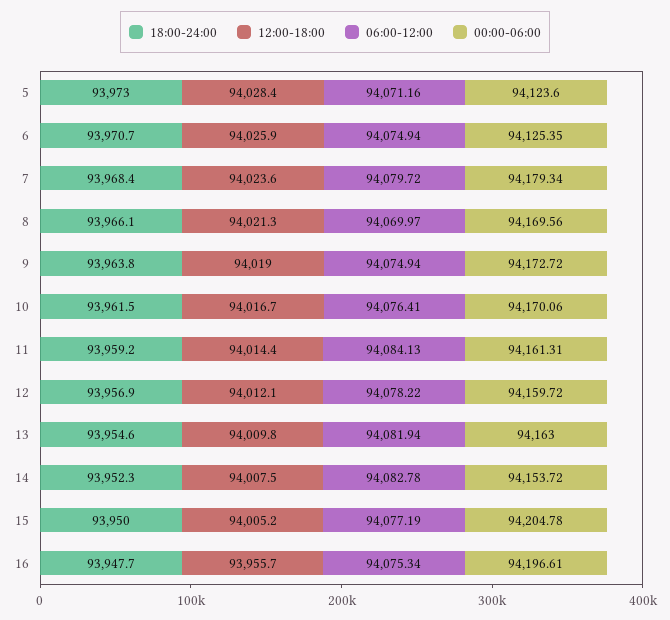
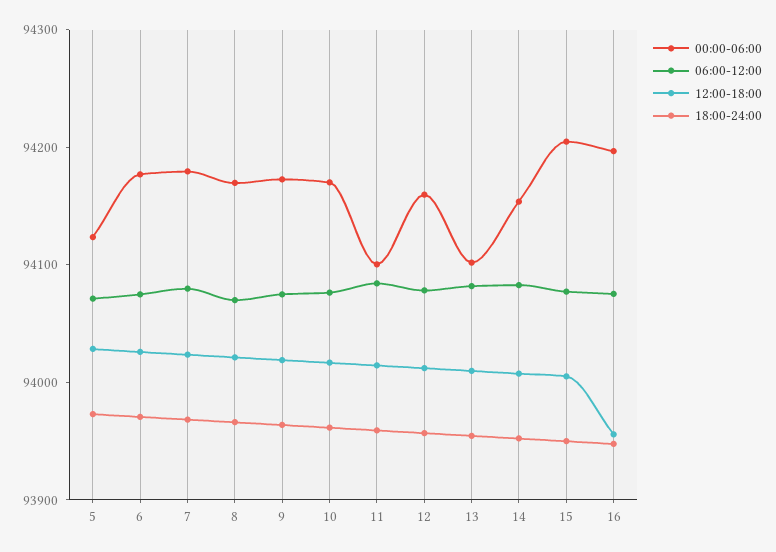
  {
    "18:00-24:00": {
      "5": 93973,
      "6": 93970.7,
      "7": 93968.4,
      "8": 93966.1,
      "9": 93963.8,
      "10": 93961.5,
      "11": 93959.2,
      "12": 93956.9,
      "13": 93954.6,
      "14": 93952.3,
      "15": 93950,
      "16": 93947.7
    },
    "12:00-18:00": {
      "5": 94028.4,
      "6": 94025.9,
      "7": 94023.6,
      "8": 94021.3,
      "9": 94019,
      "10": 94016.7,
      "11": 94014.4,
      "12": 94012.1,
      "13": 94009.8,
      "14": 94007.5,
      "15": 94005.2,
      "16": 93955.7
    },
    "06:00-12:00": {
      "5": 94071.16,
      "6": 94074.94,
      "7": 94079.72,
      "8": 94069.97,
      "9": 94074.94,
      "10": 94076.41,
      "11": 94084.13,
      "12": 94078.22,
      "13": 94081.94,
      "14": 94082.78,
      "15": 94077.19,
      "16": 94075.34
    },
    "00:00-06:00": {
      "5": 94123.6,
-     "6": 94125.35,
+     "6": 94180,
      "7": 94179.34,
      "8": 94169.56,
      "9": 94172.72,
      "10": 94170.06,
-     "11": 94161.31,
+     "11": 94100,
      "12": 94159.72,
-     "13": 94163,
+     "13": 94100,
      "14": 94153.72,
      "15": 94204.78,
      "16": 94196.61
    }
  }

